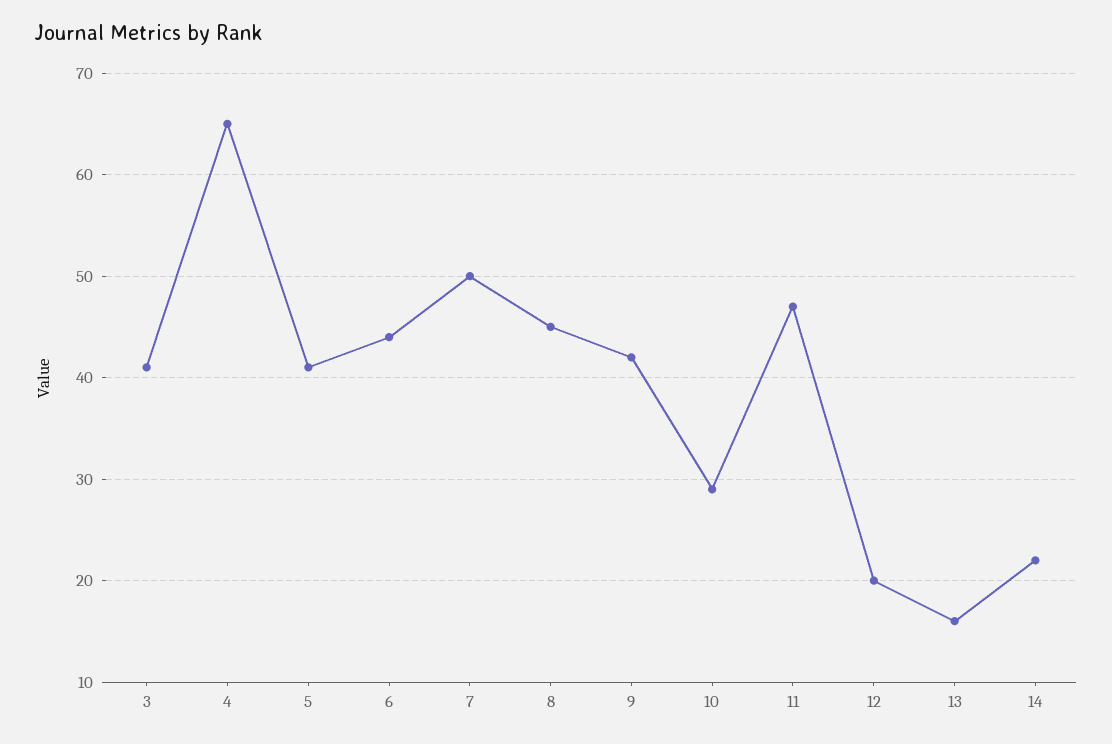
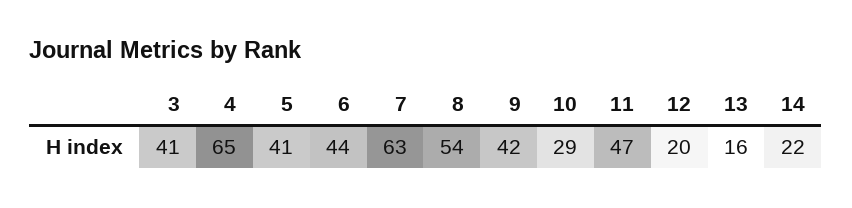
  {
    "3": 41,
    "4": 65,
    "5": 41,
    "6": 44,
-   "7": 50,
+   "7": 63,
-   "8": 45,
+   "8": 54,
    "9": 42,
    "10": 29,
    "11": 47,
    "12": 20,
    "13": 16,
    "14": 22
  }

